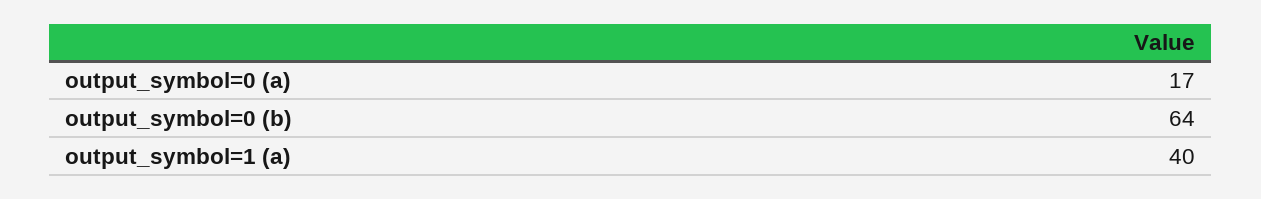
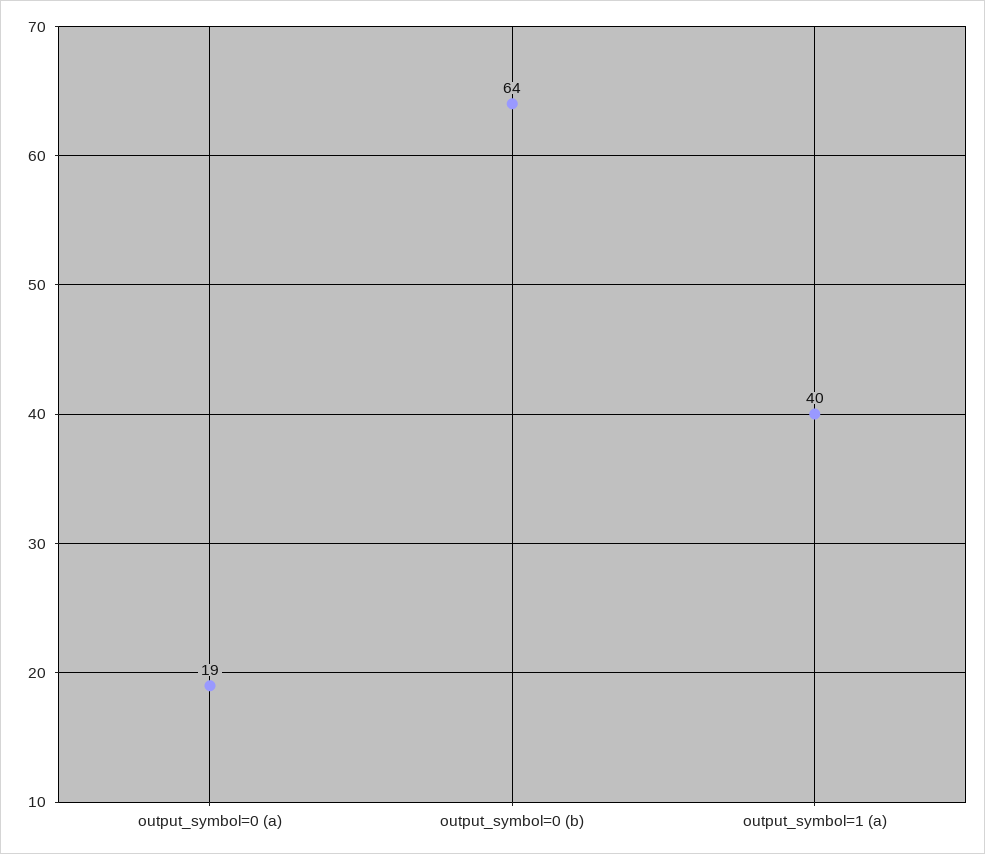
  {
-   "output_symbol=0 (a)": 17,
+   "output_symbol=0 (a)": 19,
    "output_symbol=0 (b)": 64,
    "output_symbol=1 (a)": 40
  }

